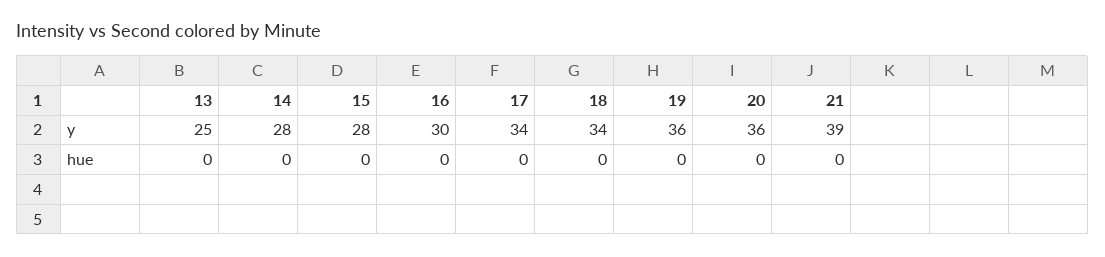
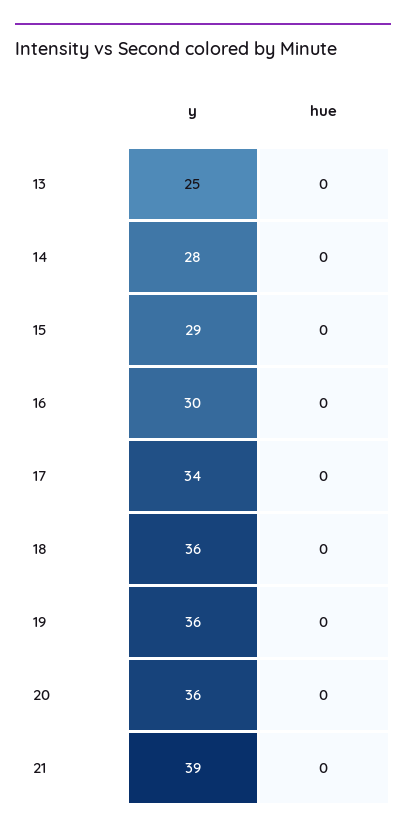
  {
    "13": {
      "y": 25,
      "hue": 0
    },
    "14": {
      "y": 28,
      "hue": 0
    },
    "15": {
-     "y": 28,
+     "y": 29,
      "hue": 0
    },
    "16": {
      "y": 30,
      "hue": 0
    },
    "17": {
      "y": 34,
      "hue": 0
    },
    "18": {
-     "y": 34,
+     "y": 36,
      "hue": 0
    },
    "19": {
      "y": 36,
      "hue": 0
    },
    "20": {
      "y": 36,
      "hue": 0
    },
    "21": {
      "y": 39,
      "hue": 0
    }
  }

